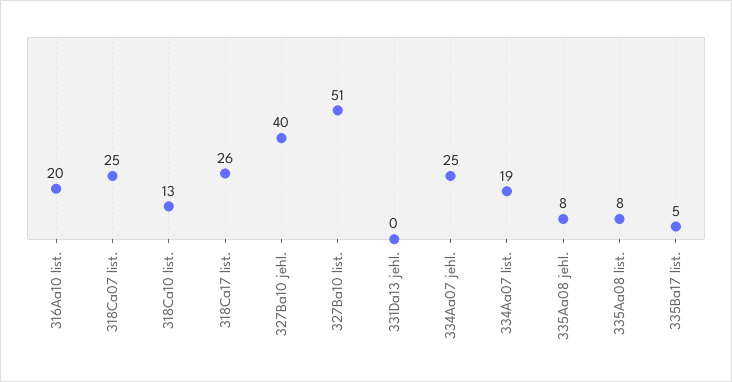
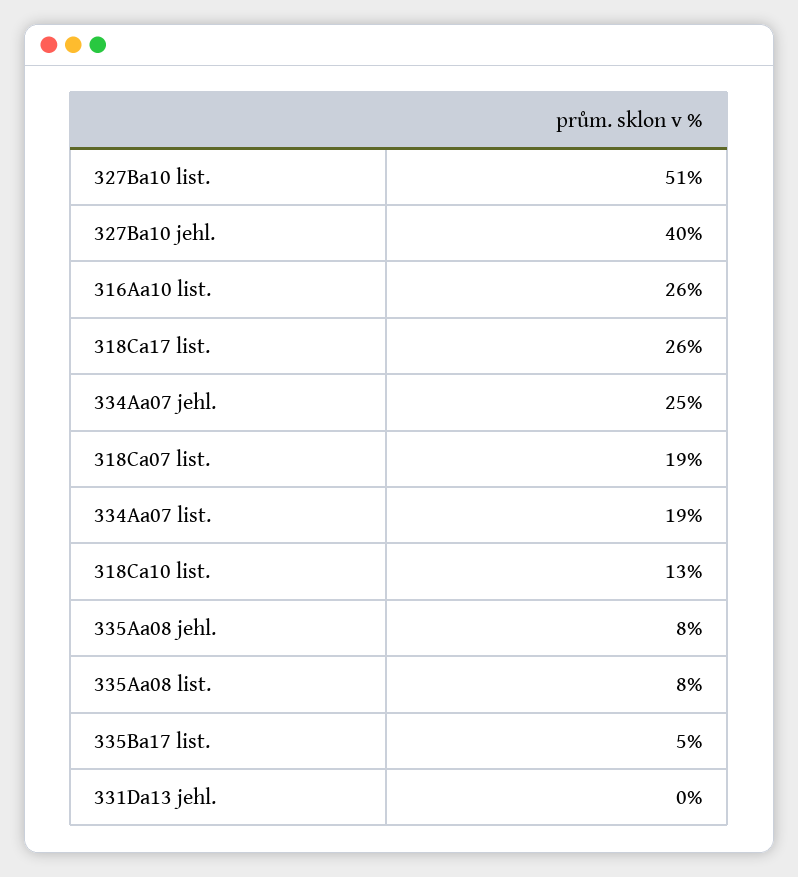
  {
-   "316Aa10 list.": 20,
+   "316Aa10 list.": 26,
-   "318Ca07 list.": 25,
+   "318Ca07 list.": 19,
    "318Ca10 list.": 13,
    "318Ca17 list.": 26,
    "327Ba10 jehl.": 40,
    "327Ba10 list.": 51,
    "331Da13 jehl.": 0,
    "334Aa07 jehl.": 25,
    "334Aa07 list.": 19,
    "335Aa08 jehl.": 8,
    "335Aa08 list.": 8,
    "335Ba17 list.": 5
  }

